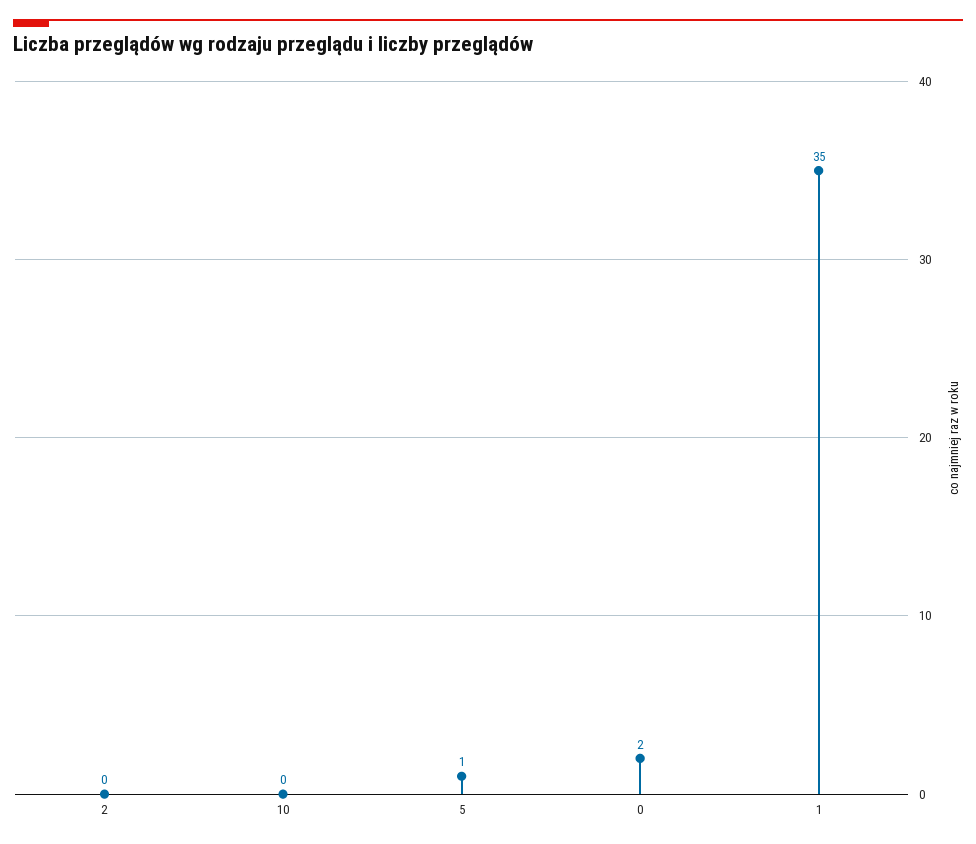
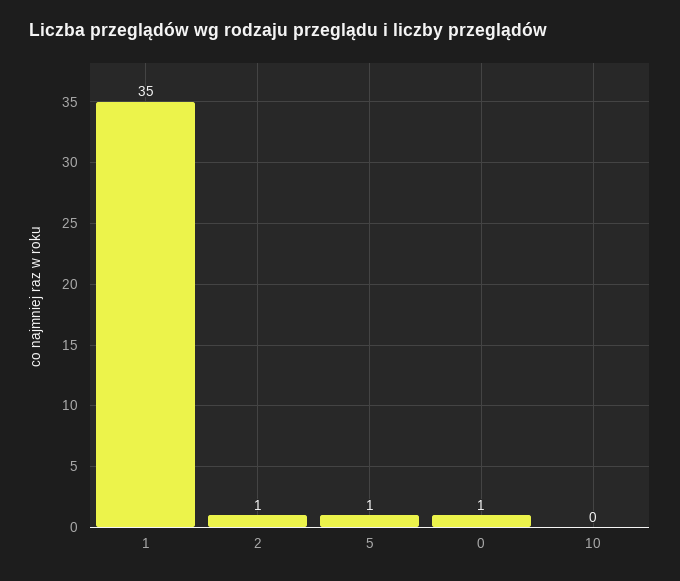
  {
-   "2": 0,
+   "2": 1,
    "10": 0,
    "5": 1,
-   "0": 2,
+   "0": 1,
    "1": 35
  }

